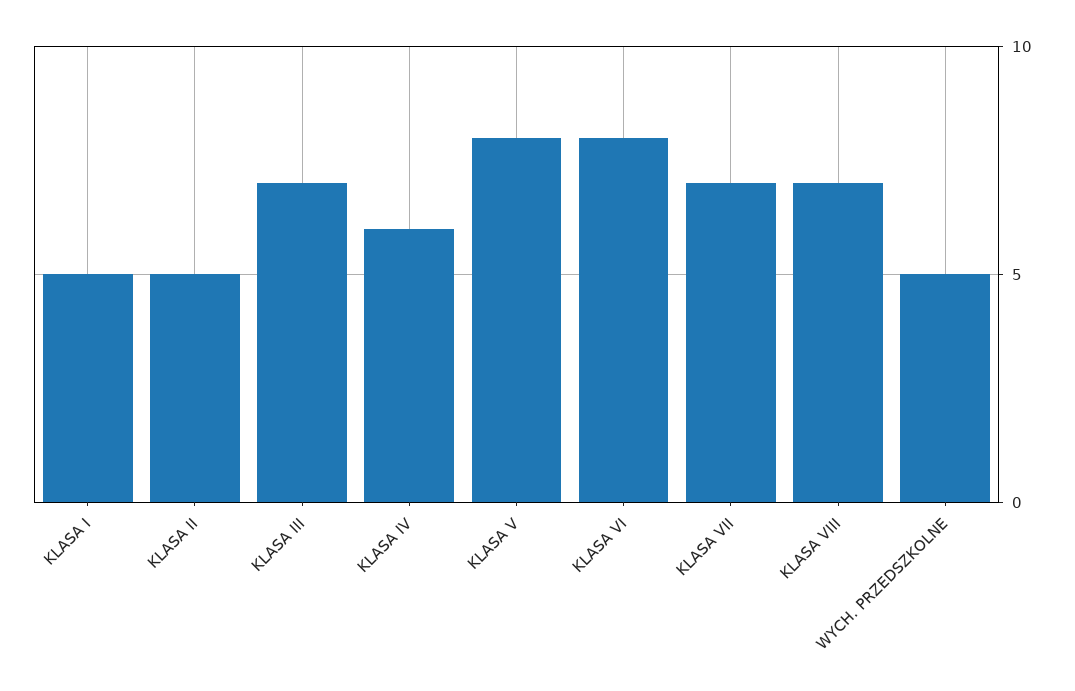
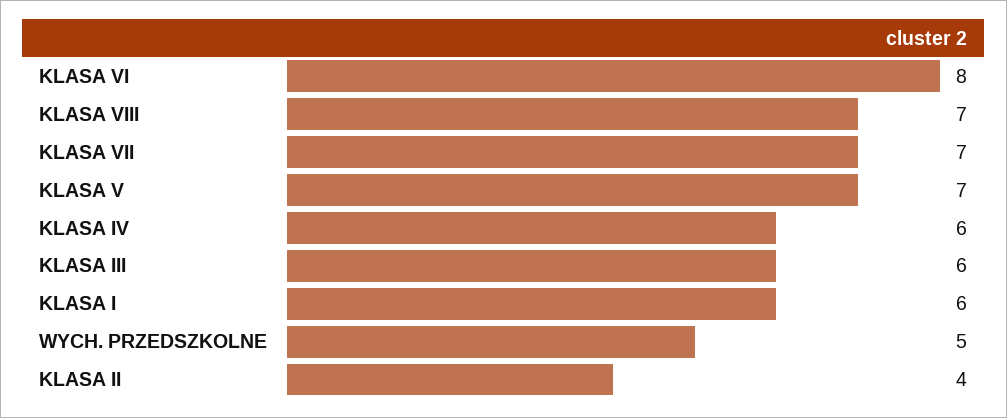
  {
-   "KLASA I": 5,
+   "KLASA I": 6,
-   "KLASA II": 5,
+   "KLASA II": 4,
-   "KLASA III": 7,
+   "KLASA III": 6,
    "KLASA IV": 6,
-   "KLASA V": 8,
+   "KLASA V": 7,
    "KLASA VI": 8,
    "KLASA VII": 7,
    "KLASA VIII": 7,
    "WYCH. PRZEDSZKOLNE": 5
  }

